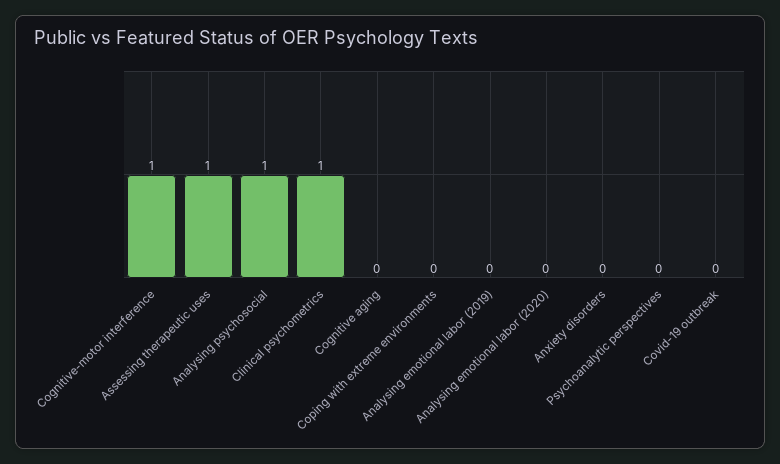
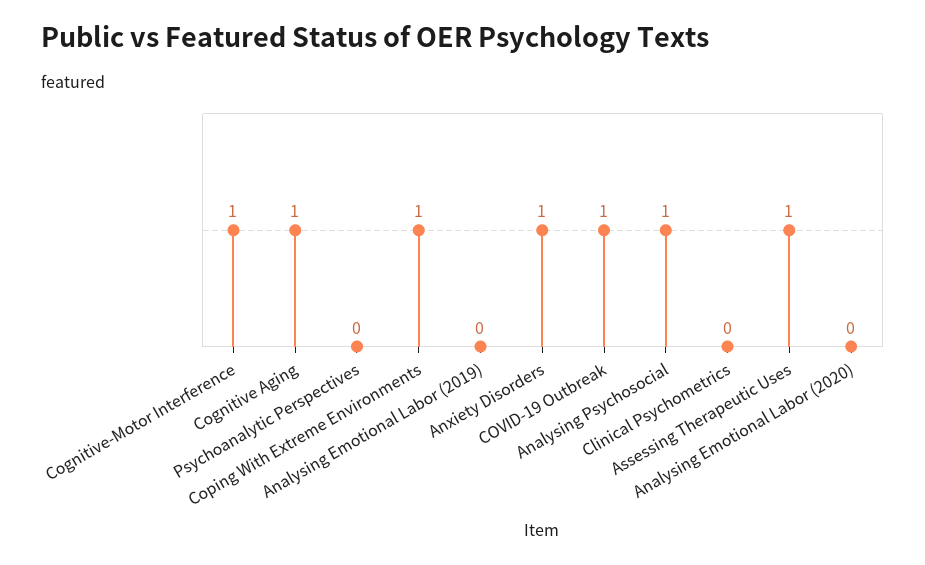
  {
    "Cognitive-motor interference": 1,
    "Assessing therapeutic uses": 1,
    "Analysing psychosocial": 1,
-   "Clinical psychometrics": 1,
+   "Clinical psychometrics": 0,
-   "Cognitive aging": 0,
+   "Cognitive aging": 1,
-   "Coping with extreme environments": 0,
+   "Coping with extreme environments": 1,
    "Analysing emotional labor (2019)": 0,
    "Analysing emotional labor (2020)": 0,
-   "Anxiety disorders": 0,
+   "Anxiety disorders": 1,
    "Psychoanalytic perspectives": 0,
-   "Covid-19 outbreak": 0
+   "Covid-19 outbreak": 1
  }

